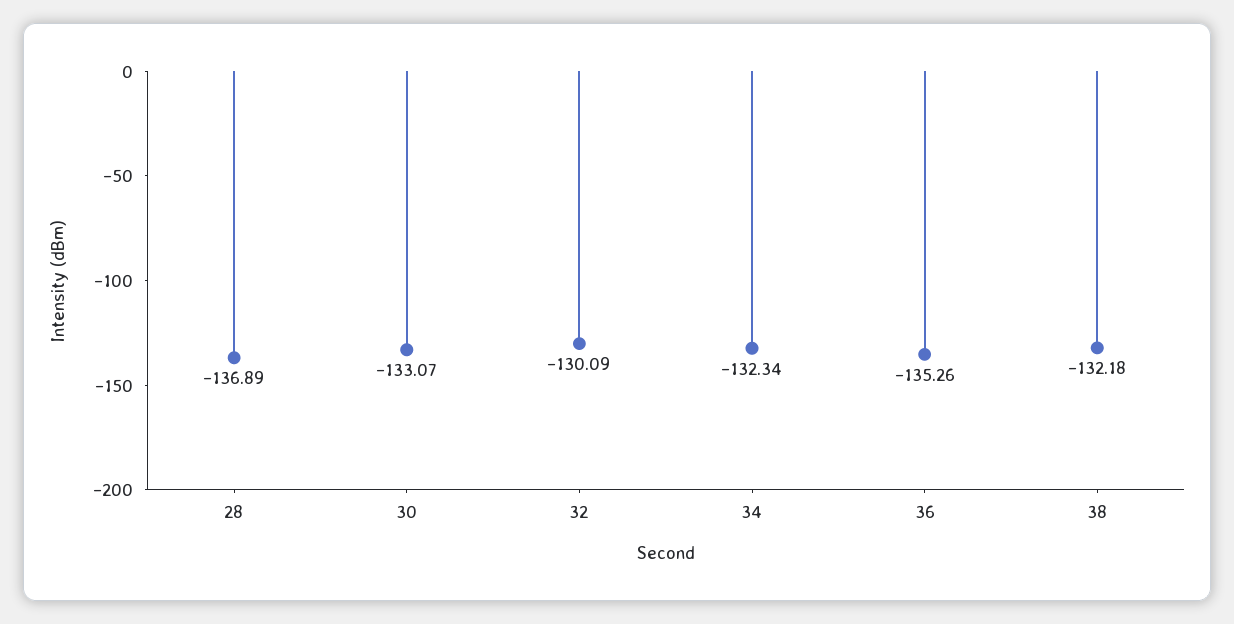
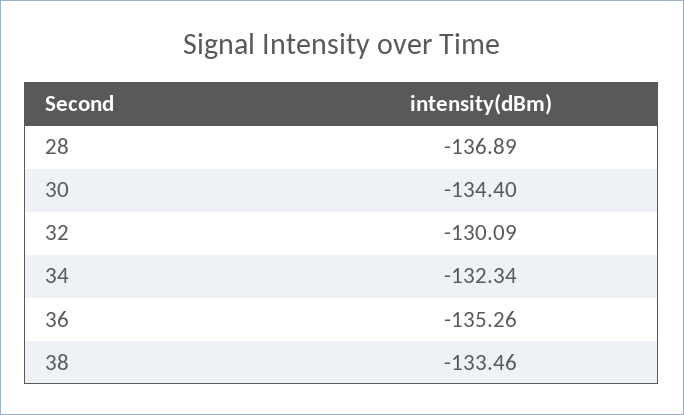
  {
    "28": -136.89,
-   "30": -133.07,
+   "30": -134.4,
    "32": -130.09,
    "34": -132.34,
    "36": -135.26,
-   "38": -132.18
+   "38": -133.46
  }

